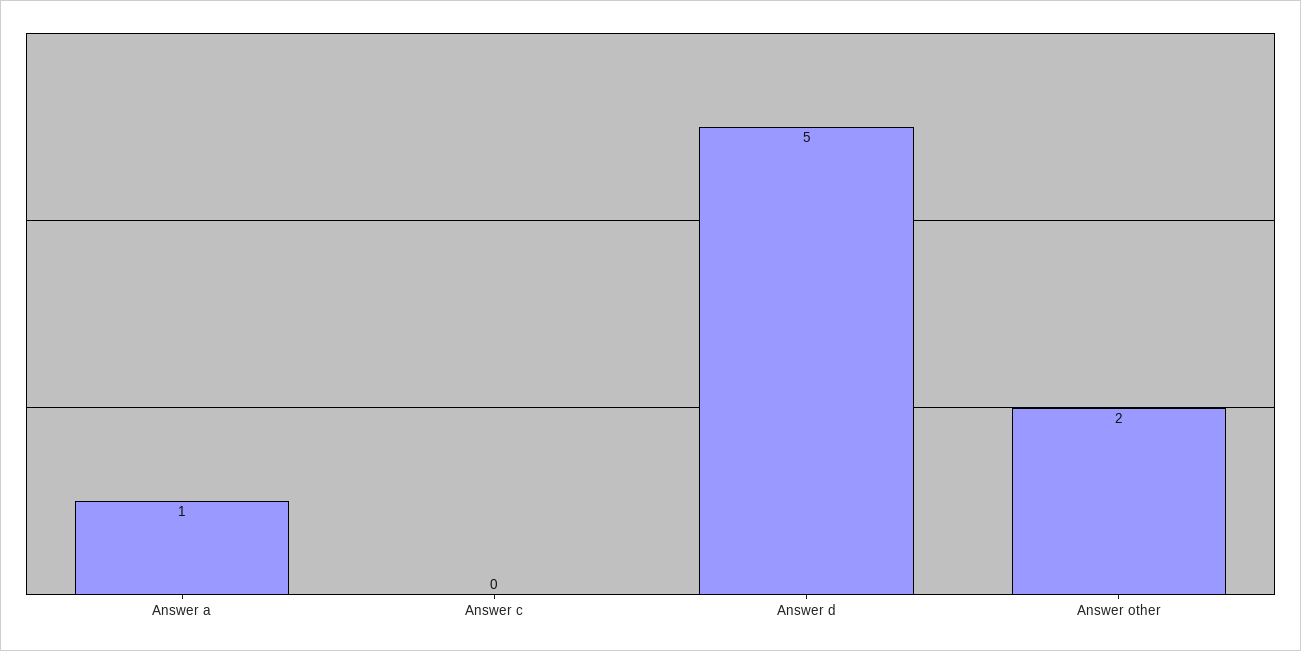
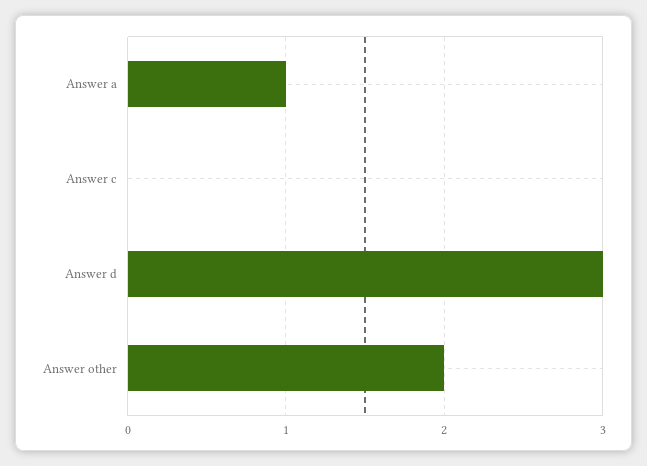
  {
    "Answer a": 1,
    "Answer c": 0,
-   "Answer d": 5,
+   "Answer d": 3,
    "Answer other": 2
  }

